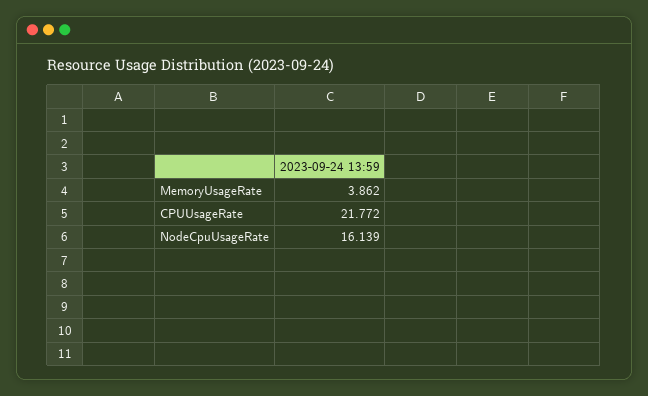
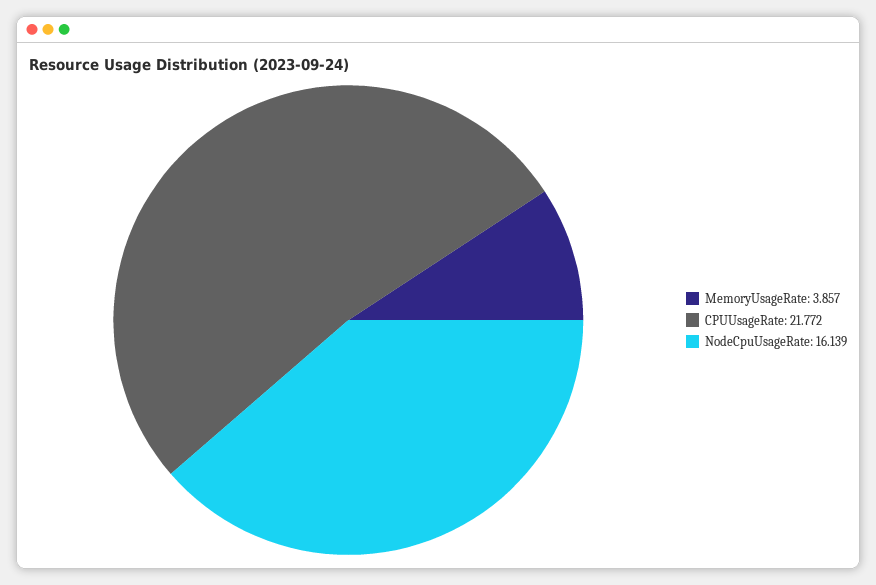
  {
-   "MemoryUsageRate": 3.862,
+   "MemoryUsageRate": 3.857,
    "CPUUsageRate": 21.772,
    "NodeCpuUsageRate": 16.139
  }

